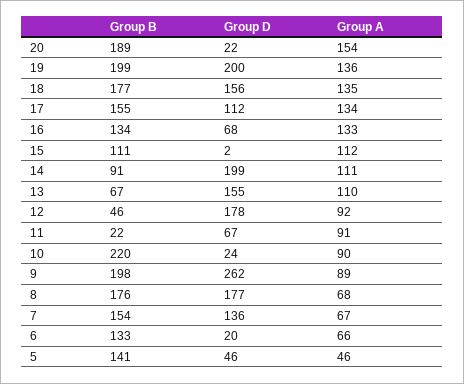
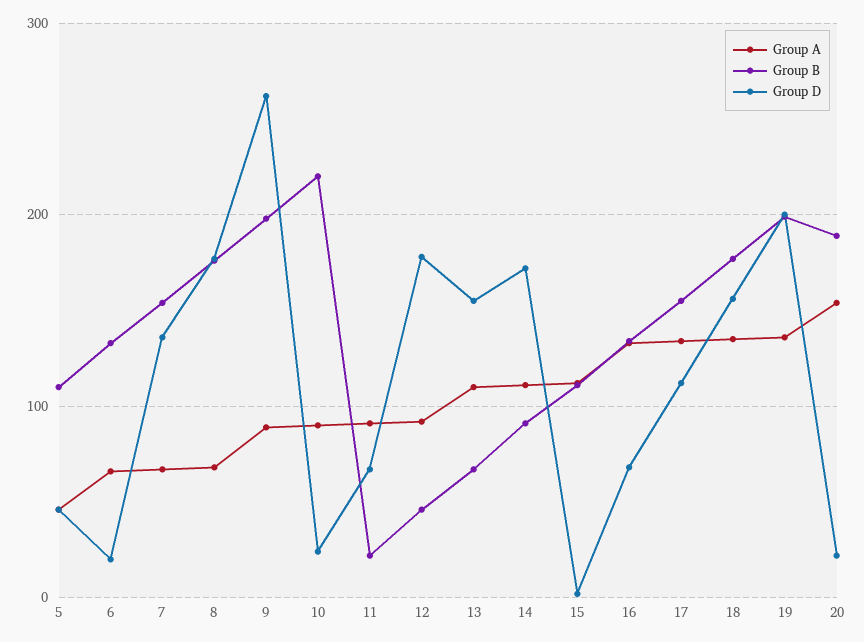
  {
    "Group B": {
      "20": 189,
      "19": 199,
      "18": 177,
      "17": 155,
      "16": 134,
      "15": 111,
      "14": 91,
      "13": 67,
      "12": 46,
      "11": 22,
      "10": 220,
      "9": 198,
      "8": 176,
      "7": 154,
      "6": 133,
-     "5": 141
+     "5": 110
    },
    "Group D": {
      "20": 22,
      "19": 200,
      "18": 156,
      "17": 112,
      "16": 68,
      "15": 2,
-     "14": 199,
+     "14": 170,
      "13": 155,
      "12": 178,
      "11": 67,
      "10": 24,
      "9": 262,
      "8": 177,
      "7": 136,
      "6": 20,
      "5": 46
    },
    "Group A": {
      "20": 154,
      "19": 136,
      "18": 135,
      "17": 134,
      "16": 133,
      "15": 112,
      "14": 111,
      "13": 110,
      "12": 92,
      "11": 91,
      "10": 90,
      "9": 89,
      "8": 68,
      "7": 67,
      "6": 66,
      "5": 46
    }
  }

